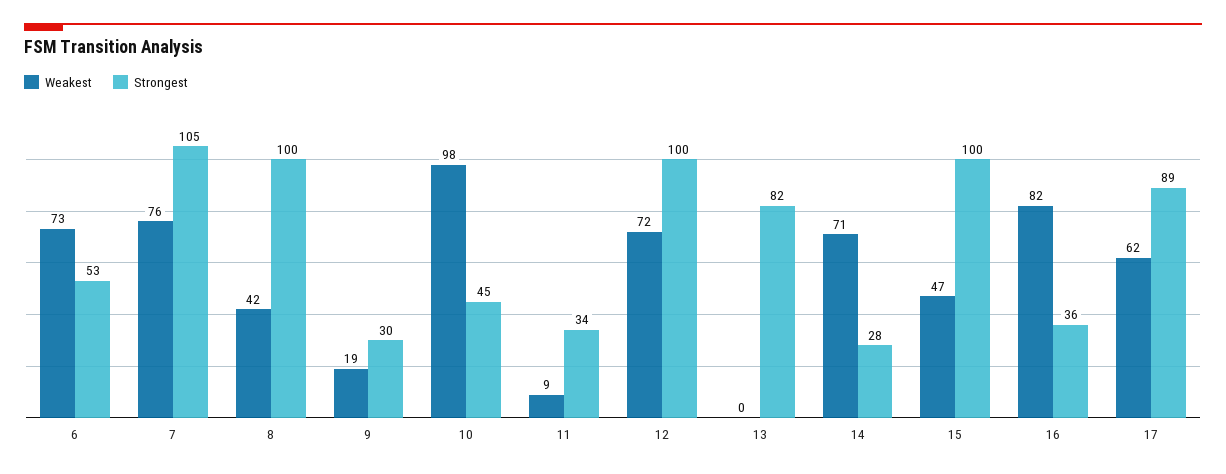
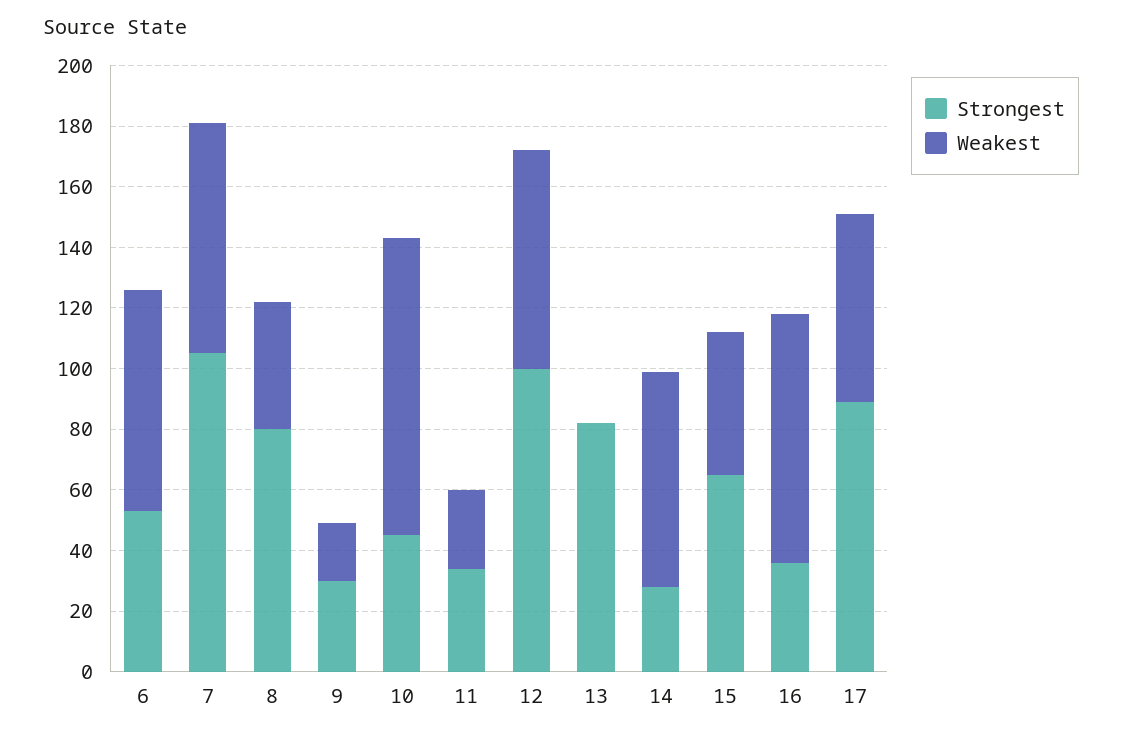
  {
    "Weakest": {
      "6": 73,
      "7": 76,
      "8": 42,
      "9": 19,
      "10": 98,
-     "11": 9,
+     "11": 25,
      "12": 72,
      "13": 0,
      "14": 71,
      "15": 47,
      "16": 82,
      "17": 62
    },
    "Strongest": {
      "6": 53,
      "7": 105,
-     "8": 100,
+     "8": 80,
      "9": 30,
      "10": 45,
      "11": 34,
      "12": 100,
      "13": 82,
      "14": 28,
-     "15": 100,
+     "15": 65,
      "16": 36,
      "17": 89
    }
  }

